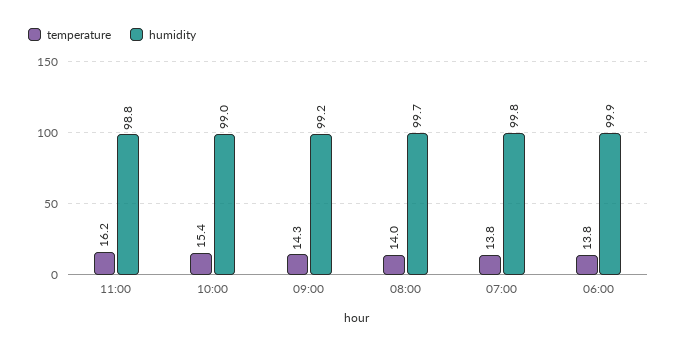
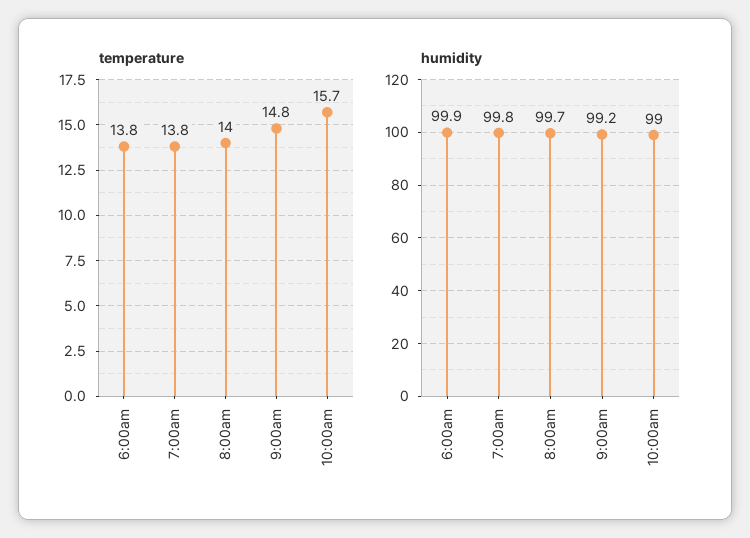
  {
    "temperature": {
-     "11:00": 16.2,
-     "10:00": 15.4,
+     "10:00": 15.7,
-     "09:00": 14.3,
+     "09:00": 14.8,
      "08:00": 14,
      "07:00": 13.8,
      "06:00": 13.8
    },
    "humidity": {
-     "11:00": 98.8,
      "10:00": 99,
      "09:00": 99.2,
      "08:00": 99.7,
      "07:00": 99.8,
      "06:00": 99.9
    }
  }

